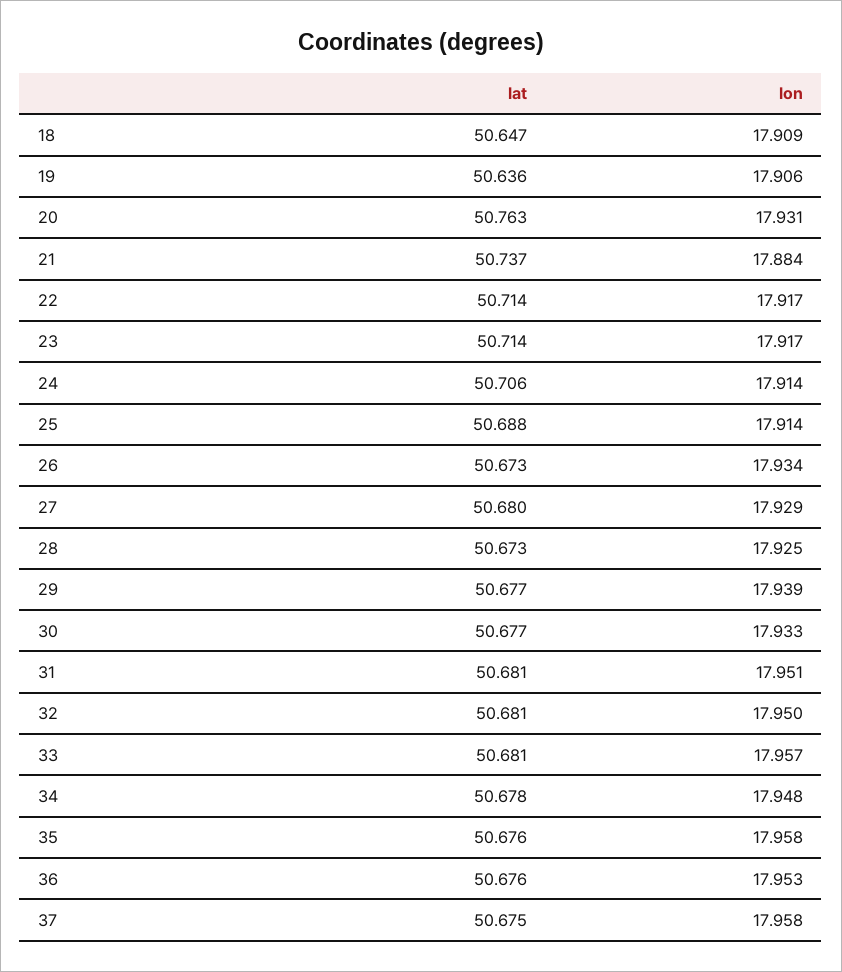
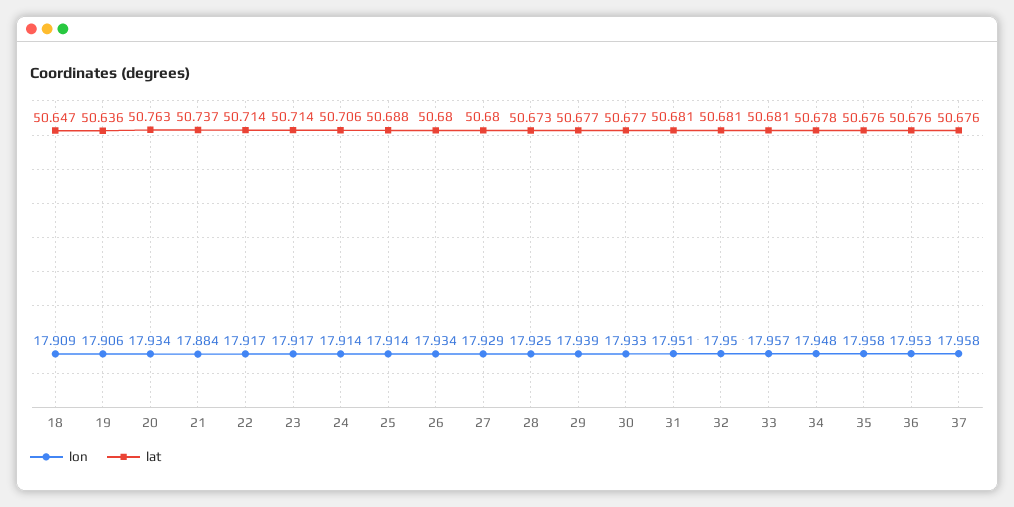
  {
    "lat": {
      "18": 50.647,
      "19": 50.636,
      "20": 50.763,
      "21": 50.737,
      "22": 50.714,
      "23": 50.714,
      "24": 50.706,
      "25": 50.688,
-     "26": 50.673,
+     "26": 50.68,
      "27": 50.68,
      "28": 50.673,
      "29": 50.677,
      "30": 50.677,
      "31": 50.681,
      "32": 50.681,
      "33": 50.681,
      "34": 50.678,
      "35": 50.676,
      "36": 50.676,
-     "37": 50.675
+     "37": 50.676
    },
    "lon": {
      "18": 17.909,
      "19": 17.906,
-     "20": 17.931,
+     "20": 17.934,
      "21": 17.884,
      "22": 17.917,
      "23": 17.917,
      "24": 17.914,
      "25": 17.914,
      "26": 17.934,
      "27": 17.929,
      "28": 17.925,
      "29": 17.939,
      "30": 17.933,
      "31": 17.951,
      "32": 17.95,
      "33": 17.957,
      "34": 17.948,
      "35": 17.958,
      "36": 17.953,
      "37": 17.958
    }
  }

